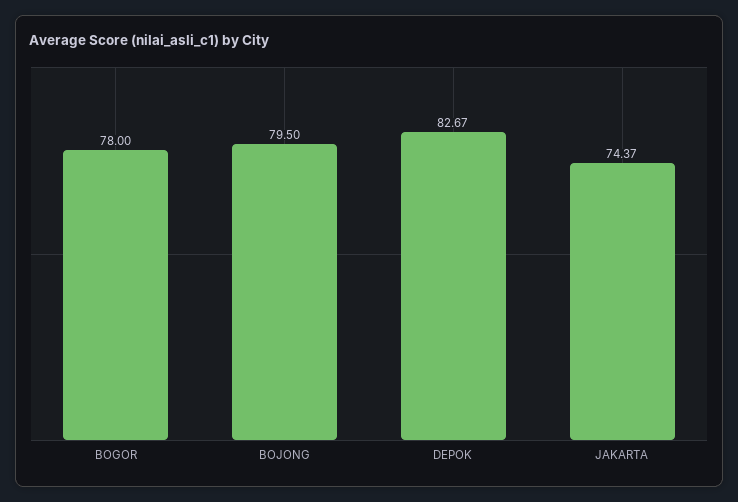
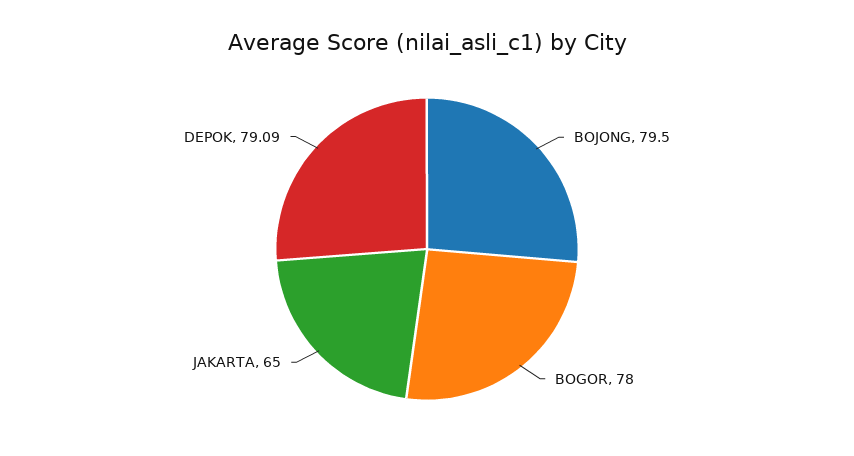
  {
    "BOGOR": 78,
    "BOJONG": 79.5,
-   "DEPOK": 82.67,
+   "DEPOK": 79.09,
-   "JAKARTA": 74.37
+   "JAKARTA": 65
  }

